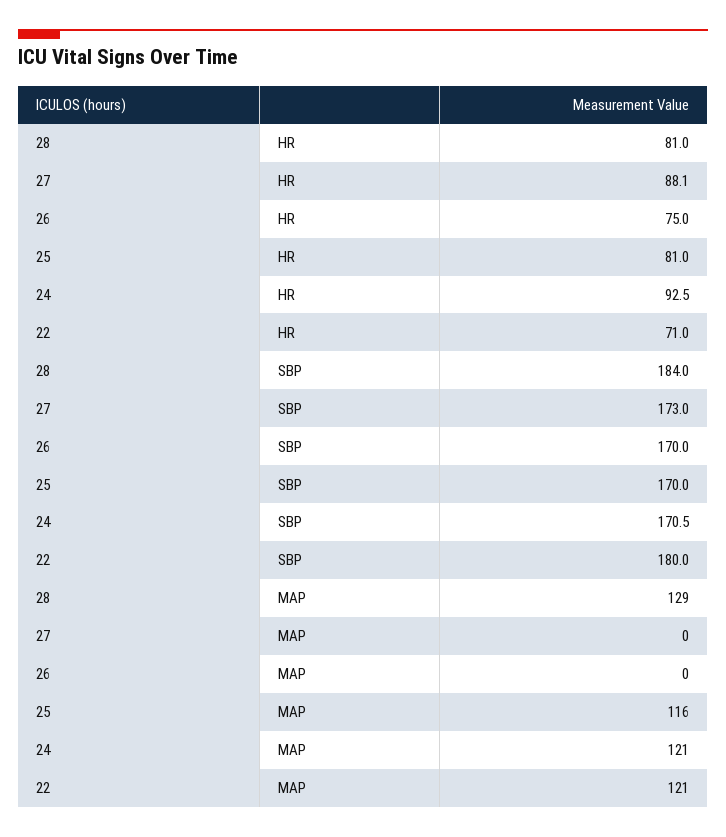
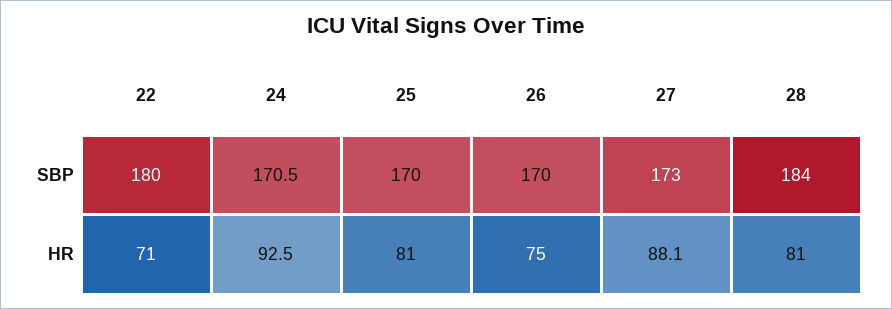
  {
    "28": {
      "HR": 81,
-     "SBP": 184,
+     "SBP": 184
-     "MAP": 129
    },
    "27": {
      "HR": 88.1,
-     "SBP": 173,
+     "SBP": 173
-     "MAP": 0
    },
    "26": {
      "HR": 75,
-     "SBP": 170,
+     "SBP": 170
-     "MAP": 0
    },
    "25": {
      "HR": 81,
-     "SBP": 170,
+     "SBP": 170
-     "MAP": 116
    },
    "24": {
      "HR": 92.5,
-     "SBP": 170.5,
+     "SBP": 170.5
-     "MAP": 121
    },
    "22": {
      "HR": 71,
-     "SBP": 180,
+     "SBP": 180
-     "MAP": 121
    }
  }

